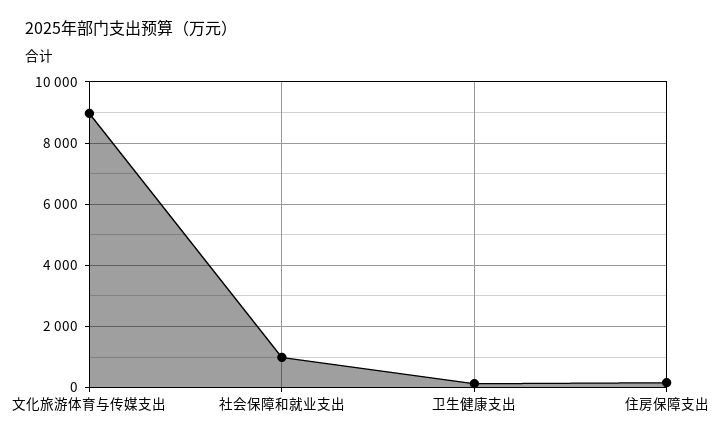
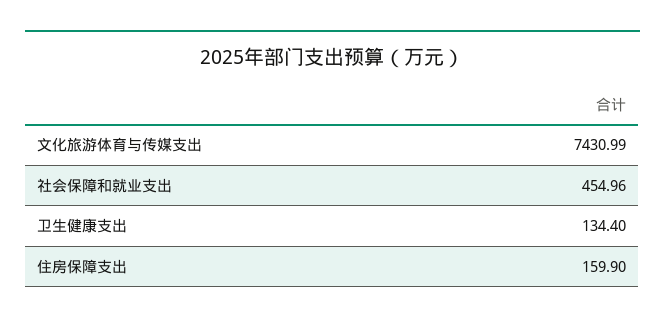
  {
-   "文化旅游体育与传媒支出": 9000,
+   "文化旅游体育与传媒支出": 7430.99,
-   "社会保障和就业支出": 1000,
+   "社会保障和就业支出": 454.96,
    "卫生健康支出": 134.4,
    "住房保障支出": 159.9
  }

